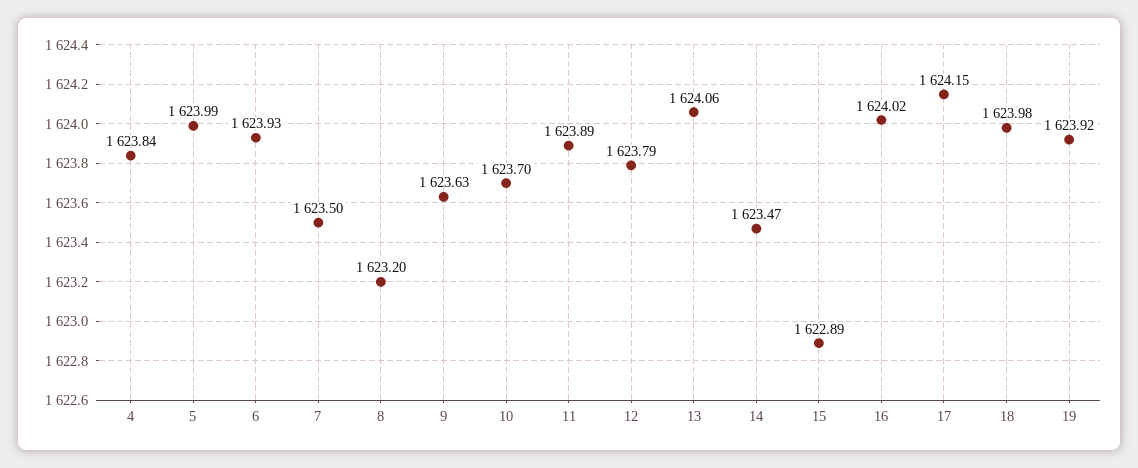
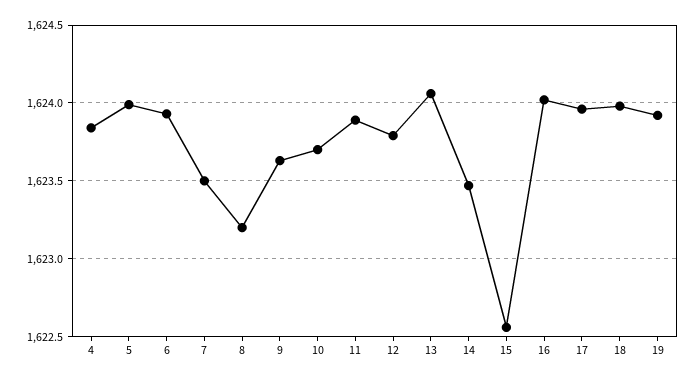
  {
    "4": 1623.84,
    "5": 1623.99,
    "6": 1623.93,
    "7": 1623.5,
    "8": 1623.2,
    "9": 1623.63,
    "10": 1623.7,
    "11": 1623.89,
    "12": 1623.79,
    "13": 1624.06,
    "14": 1623.47,
-   "15": 1622.89,
+   "15": 1622.55,
    "16": 1624.02,
-   "17": 1624.15,
+   "17": 1623.95,
    "18": 1623.98,
    "19": 1623.92
  }

